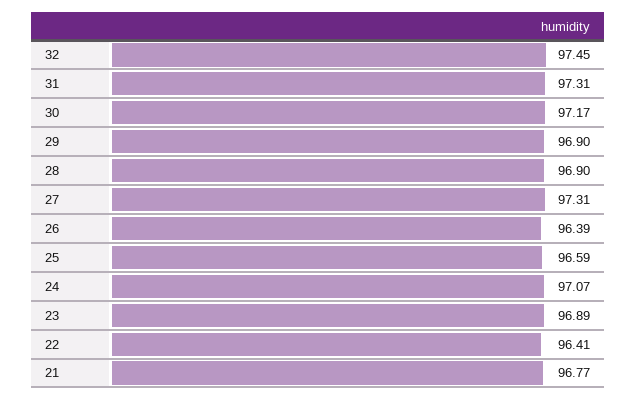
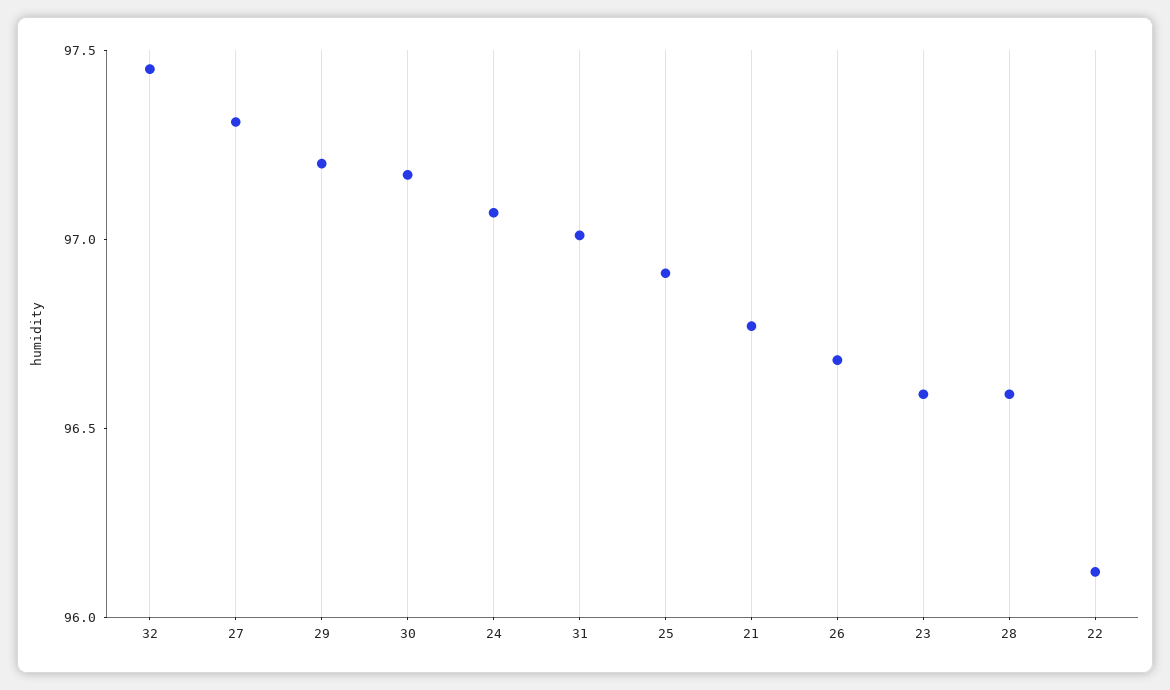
  {
    "32": 97.45,
-   "31": 97.31,
+   "31": 97,
    "30": 97.17,
-   "29": 96.9,
+   "29": 97.2,
-   "28": 96.9,
+   "28": 96.6,
    "27": 97.31,
-   "26": 96.39,
+   "26": 96.7,
-   "25": 96.59,
+   "25": 96.9,
    "24": 97.07,
-   "23": 96.89,
+   "23": 96.6,
-   "22": 96.41,
+   "22": 96.1,
    "21": 96.77
  }

